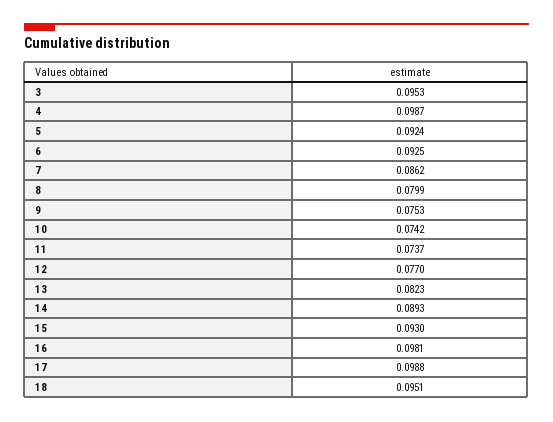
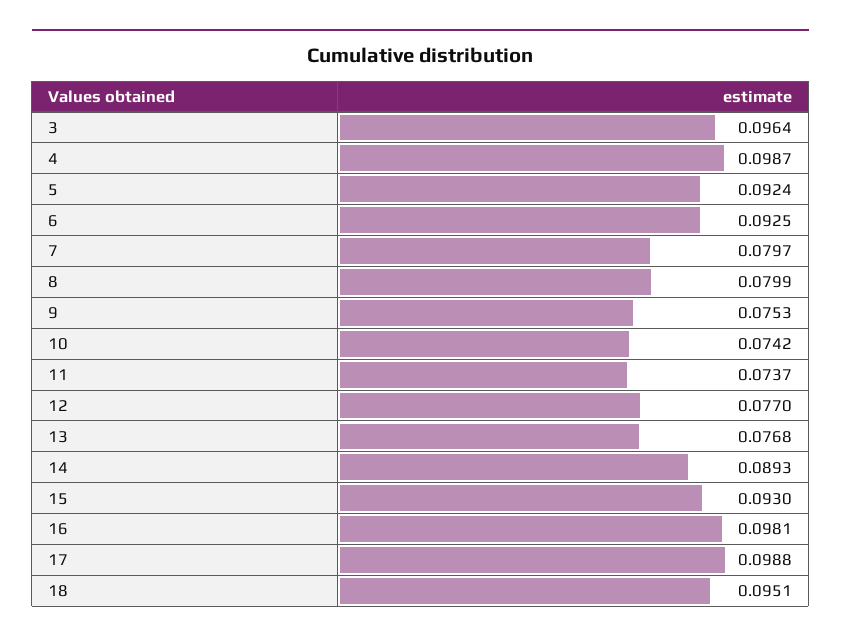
  {
-   "3": 0.0953,
+   "3": 0.0964,
    "4": 0.0987,
    "5": 0.0924,
    "6": 0.0925,
-   "7": 0.0862,
+   "7": 0.0797,
    "8": 0.0799,
    "9": 0.0753,
    "10": 0.0742,
    "11": 0.0737,
    "12": 0.077,
-   "13": 0.0823,
+   "13": 0.0768,
    "14": 0.0893,
    "15": 0.093,
    "16": 0.0981,
    "17": 0.0988,
    "18": 0.0951
  }

